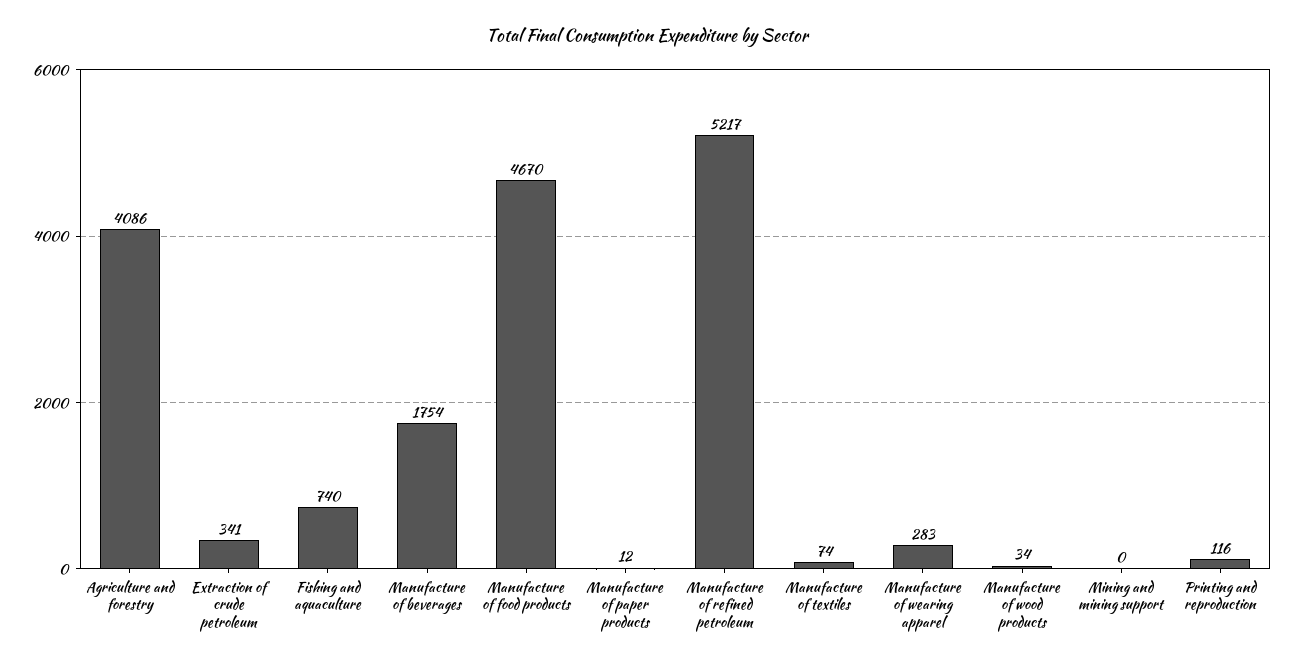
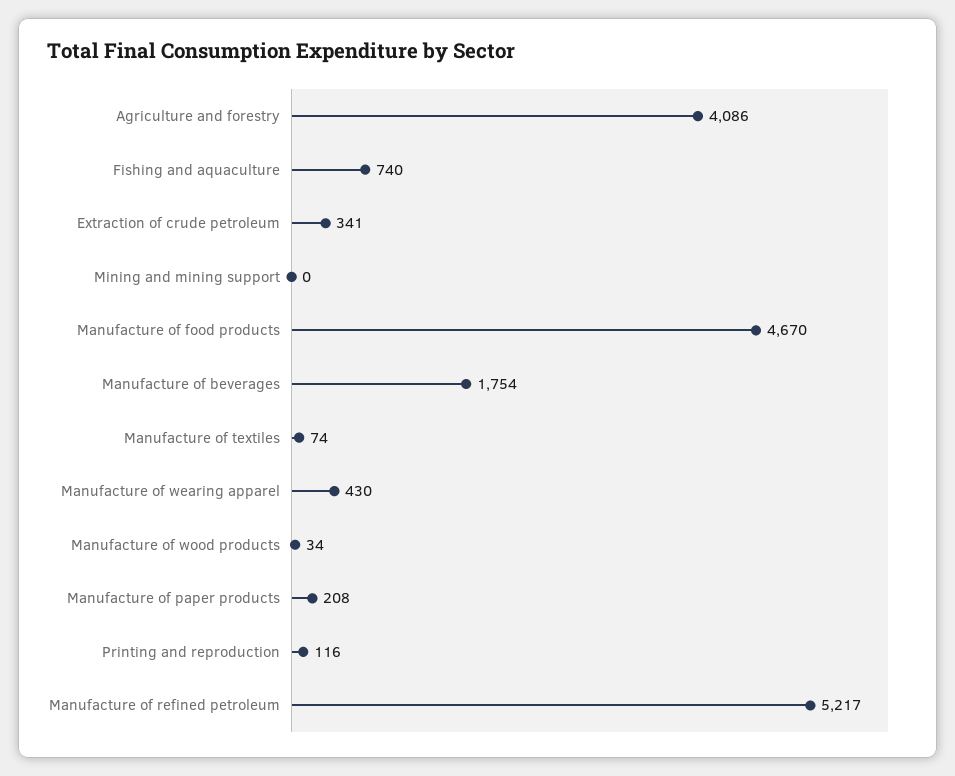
  {
    "Agriculture and forestry": 4086,
    "Extraction of crude petroleum": 341,
    "Fishing and aquaculture": 740,
    "Manufacture of beverages": 1754,
    "Manufacture of food products": 4670,
-   "Manufacture of paper products": 12,
+   "Manufacture of paper products": 208,
    "Manufacture of refined petroleum": 5217,
    "Manufacture of textiles": 74,
-   "Manufacture of wearing apparel": 283,
+   "Manufacture of wearing apparel": 430,
    "Manufacture of wood products": 34,
    "Mining and mining support": 0,
    "Printing and reproduction": 116
  }

